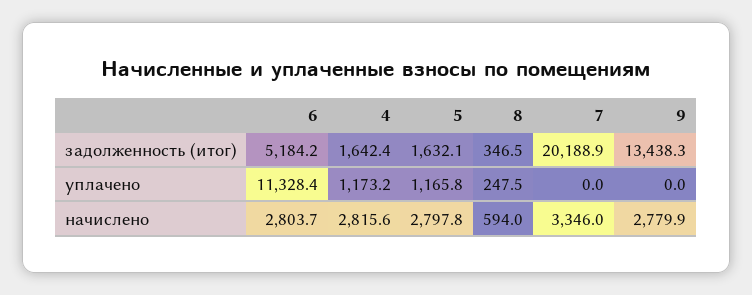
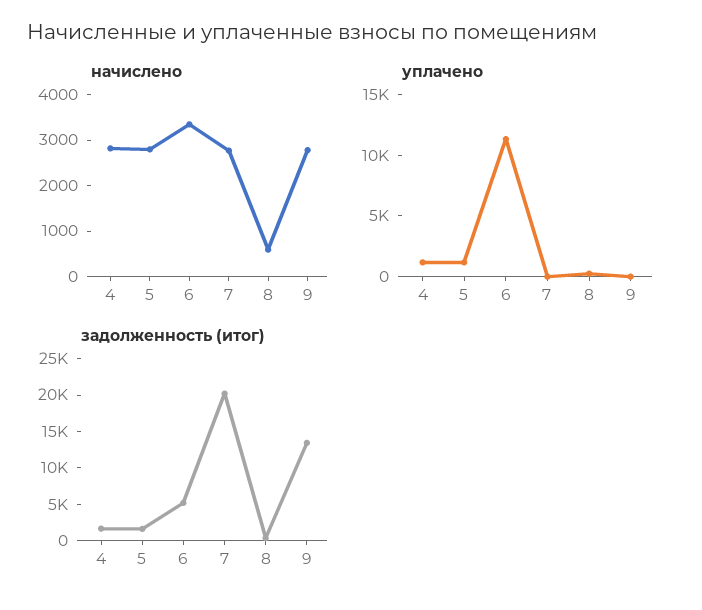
  {
    "задолженность (итог)": {
      "6": 5184.2,
      "4": 1642.4,
      "5": 1632.1,
      "8": 346.5,
      "7": 20188.9,
      "9": 13438.3
    },
    "уплачено": {
      "6": 11328.4,
      "4": 1173.2,
      "5": 1165.8,
      "8": 247.5,
      "7": 0,
      "9": 0
    },
    "начислено": {
-     "6": 2803.7,
+     "6": 3400,
      "4": 2815.6,
      "5": 2797.8,
      "8": 594,
-     "7": 3346,
+     "7": 2800,
      "9": 2779.9
    }
  }

